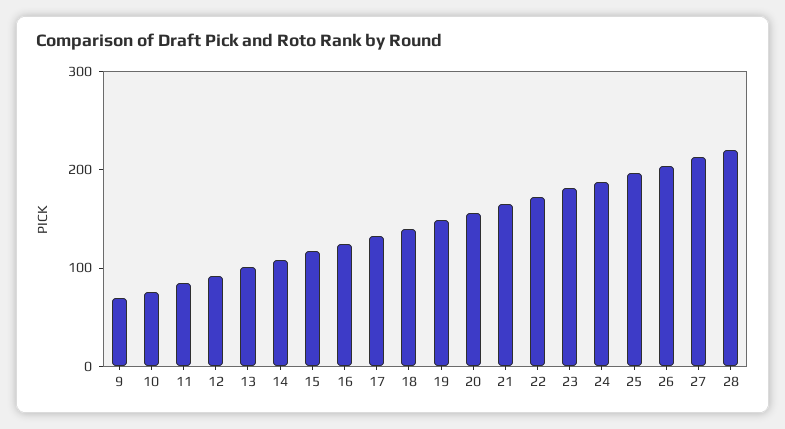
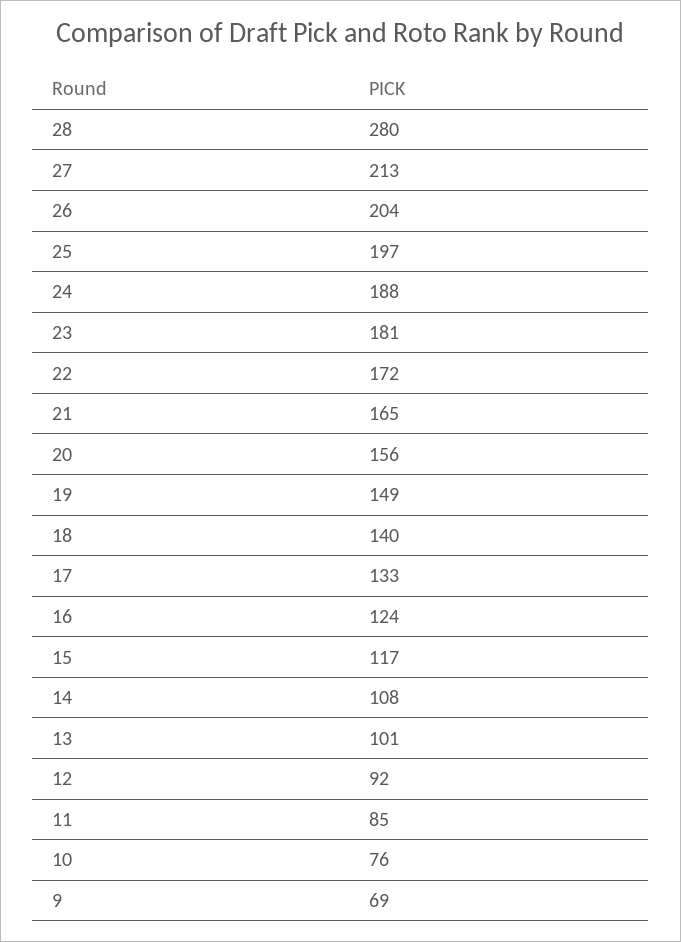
  {
    "9": 69,
    "10": 76,
    "11": 85,
    "12": 92,
    "13": 101,
    "14": 108,
    "15": 117,
    "16": 124,
    "17": 133,
    "18": 140,
    "19": 149,
    "20": 156,
    "21": 165,
    "22": 172,
    "23": 181,
    "24": 188,
    "25": 197,
    "26": 204,
    "27": 213,
-   "28": 220
+   "28": 280
  }

